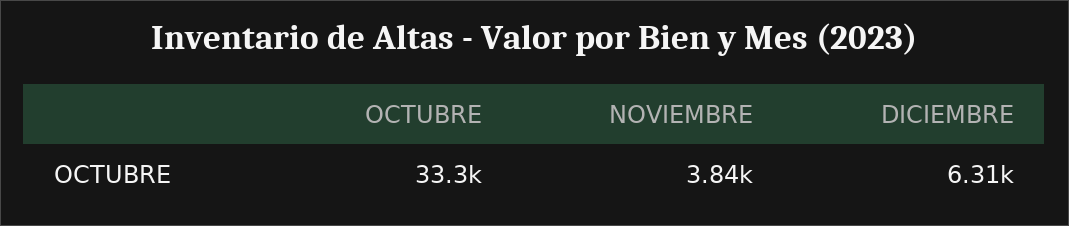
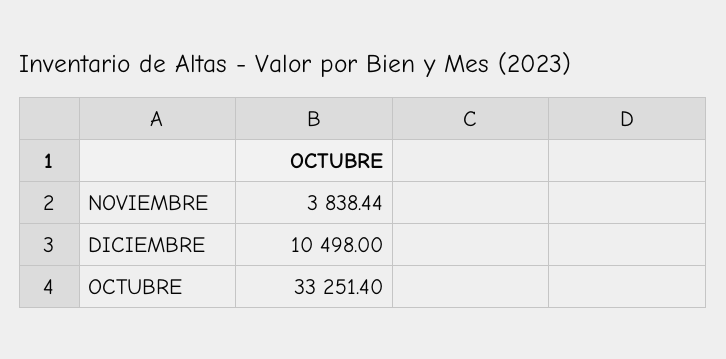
  {
    "OCTUBRE": 33251.4,
    "NOVIEMBRE": 3838.44,
-   "DICIEMBRE": 6310
+   "DICIEMBRE": 10498
  }

